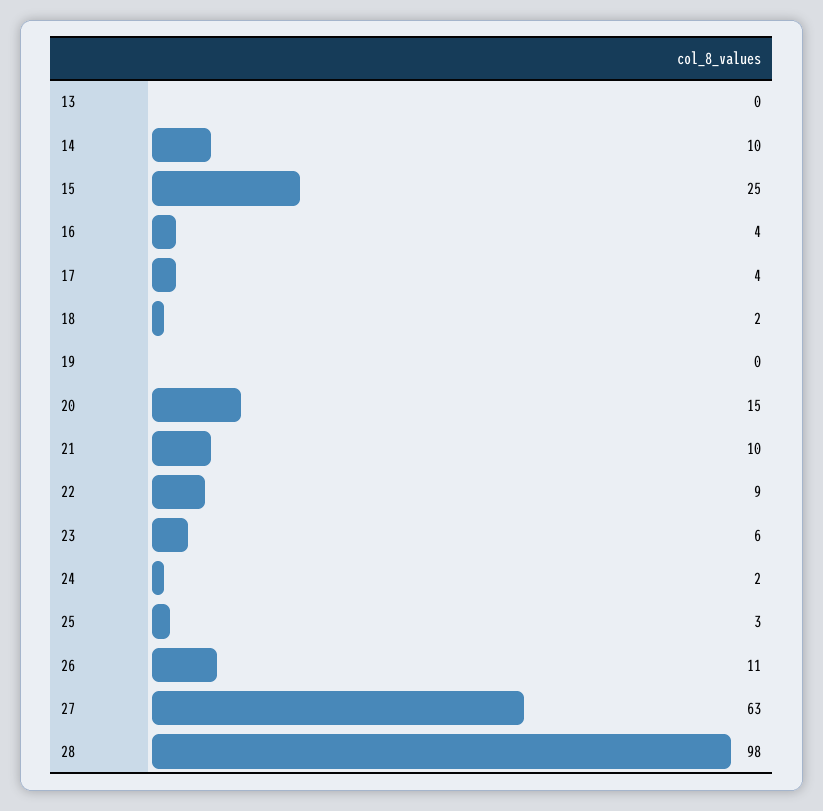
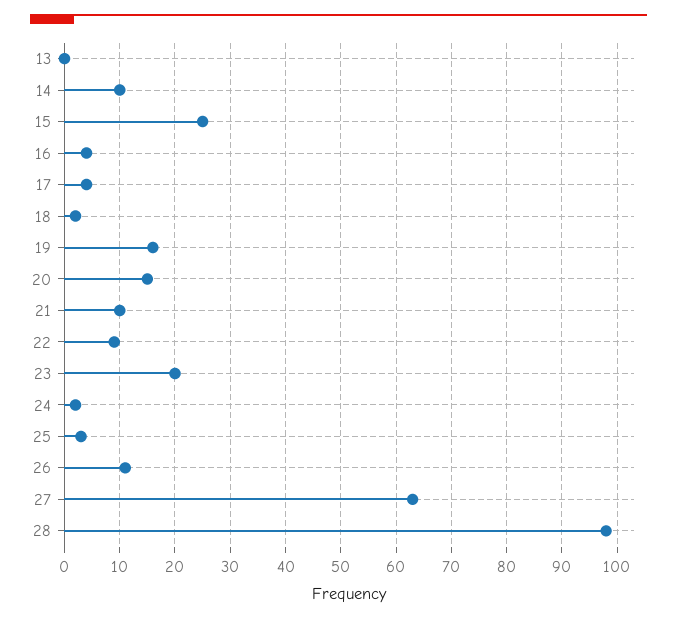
  {
    "13": 0,
    "14": 10,
    "15": 25,
    "16": 4,
    "17": 4,
    "18": 2,
-   "19": 0,
+   "19": 15,
    "20": 15,
    "21": 10,
    "22": 9,
-   "23": 6,
+   "23": 20,
    "24": 2,
    "25": 3,
    "26": 11,
    "27": 63,
    "28": 98
  }

